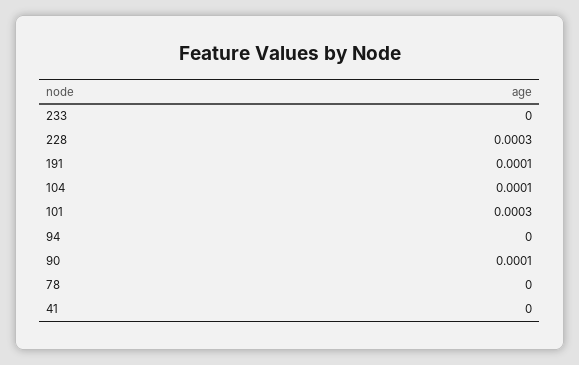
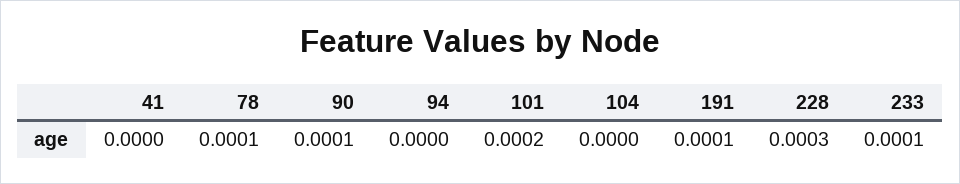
  {
-   "233": 0,
+   "233": 0.0001,
    "228": 0.0003,
    "191": 0.0001,
-   "104": 0.0001,
+   "104": 0,
-   "101": 0.0003,
+   "101": 0.0002,
    "94": 0,
    "90": 0.0001,
-   "78": 0,
+   "78": 0.0001,
    "41": 0
  }

